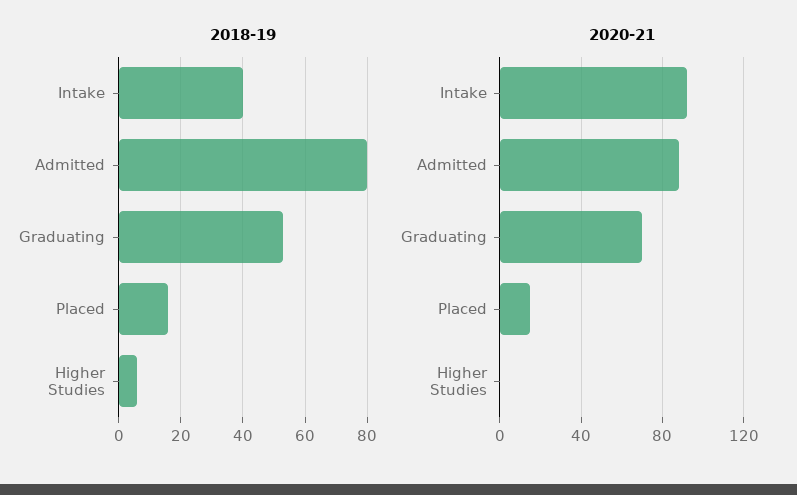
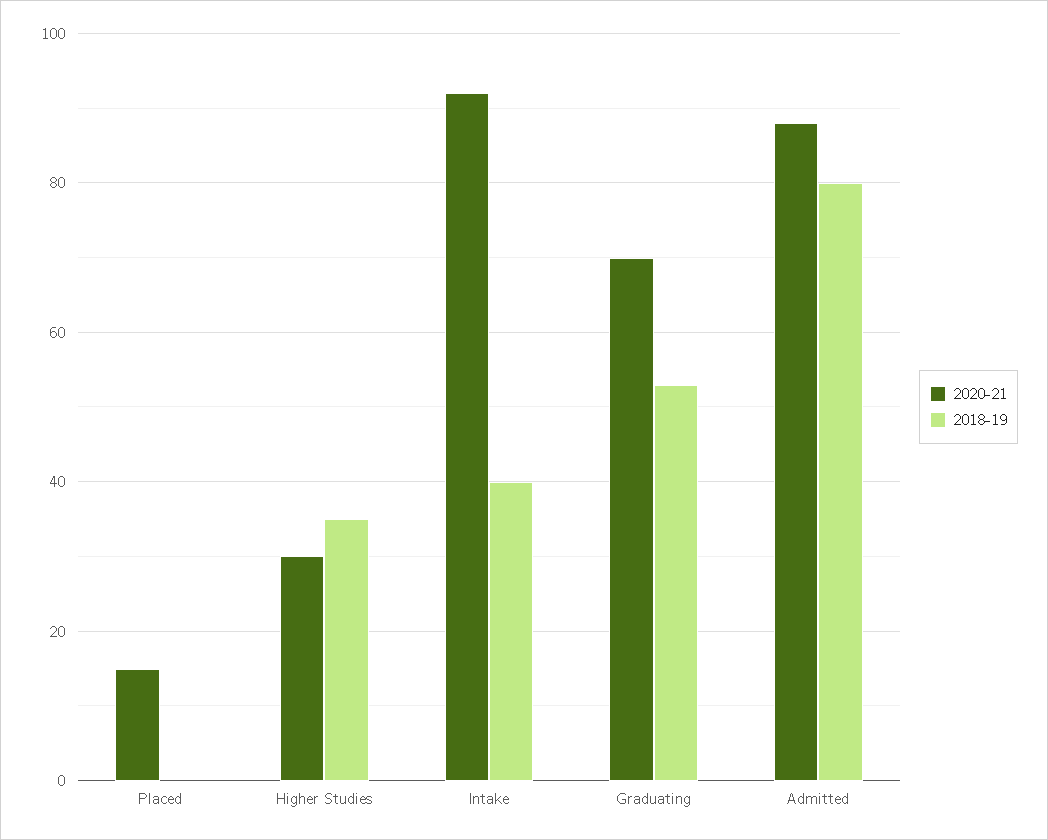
  {
    "2018-19": {
      "Intake": 40,
      "Admitted": 80,
      "Graduating": 55,
-     "Placed": 15,
+     "Placed": 0,
-     "Higher Studies": 5
+     "Higher Studies": 35
    },
    "2020-21": {
      "Intake": 90,
      "Admitted": 90,
      "Graduating": 70,
      "Placed": 15,
-     "Higher Studies": 0
+     "Higher Studies": 30
    }
  }

